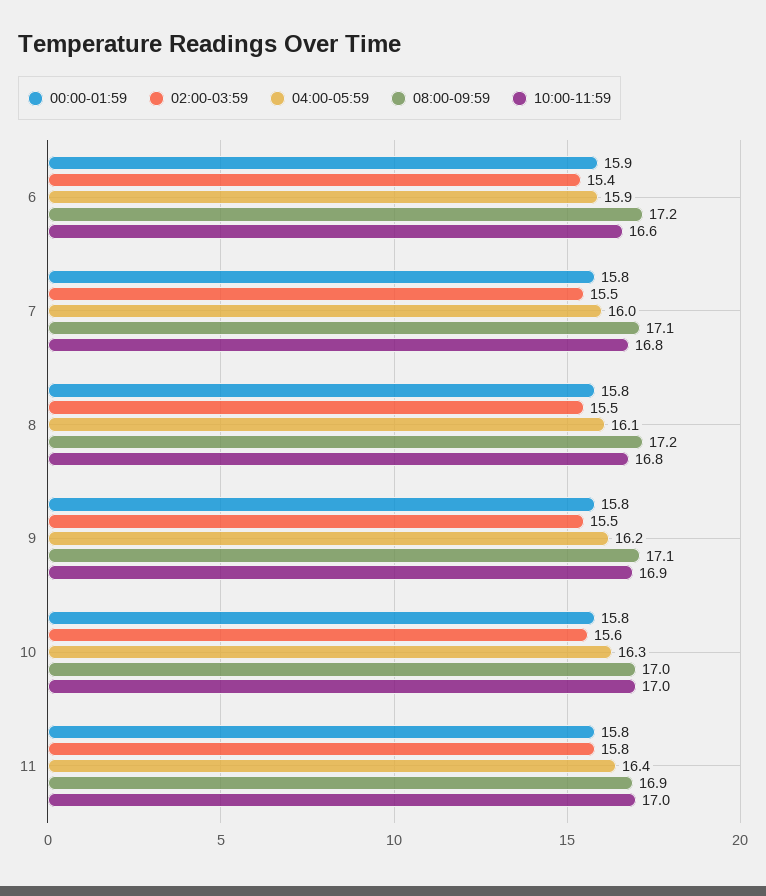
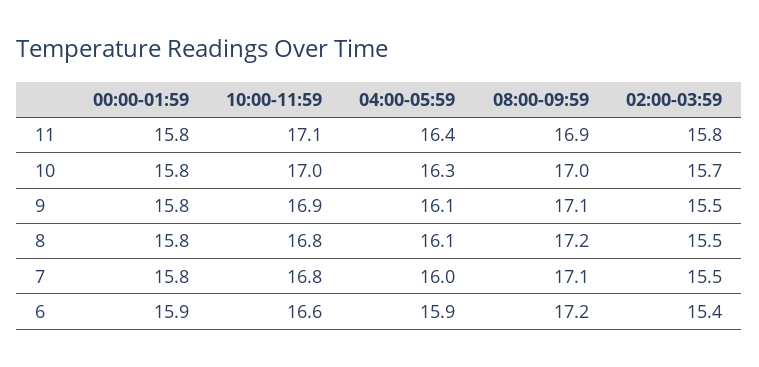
  {
    "00:00-01:59": {
      "6": 15.9,
      "7": 15.8,
      "8": 15.8,
      "9": 15.8,
      "10": 15.8,
      "11": 15.8
    },
    "02:00-03:59": {
      "6": 15.4,
      "7": 15.5,
      "8": 15.5,
      "9": 15.5,
-     "10": 15.6,
+     "10": 15.7,
      "11": 15.8
    },
    "04:00-05:59": {
      "6": 15.9,
      "7": 16,
      "8": 16.1,
-     "9": 16.2,
+     "9": 16.1,
      "10": 16.3,
      "11": 16.4
    },
    "08:00-09:59": {
      "6": 17.2,
      "7": 17.1,
      "8": 17.2,
      "9": 17.1,
      "10": 17,
      "11": 16.9
    },
    "10:00-11:59": {
      "6": 16.6,
      "7": 16.8,
      "8": 16.8,
      "9": 16.9,
      "10": 17,
-     "11": 17
+     "11": 17.1
    }
  }

